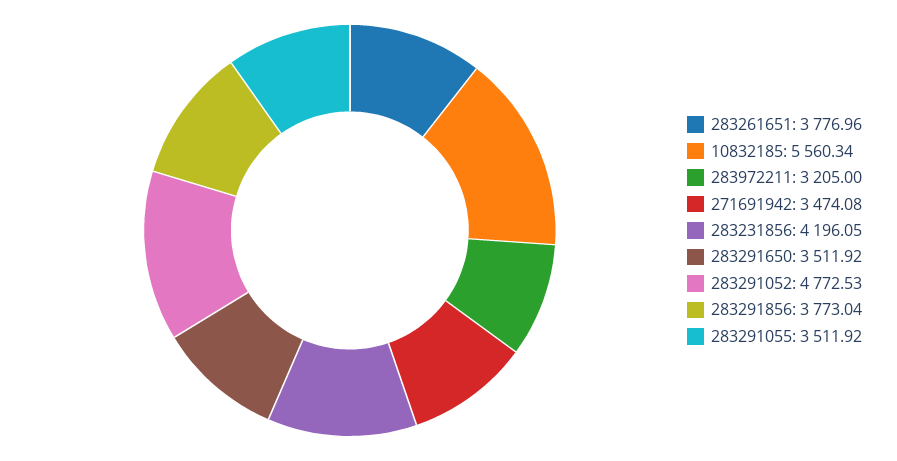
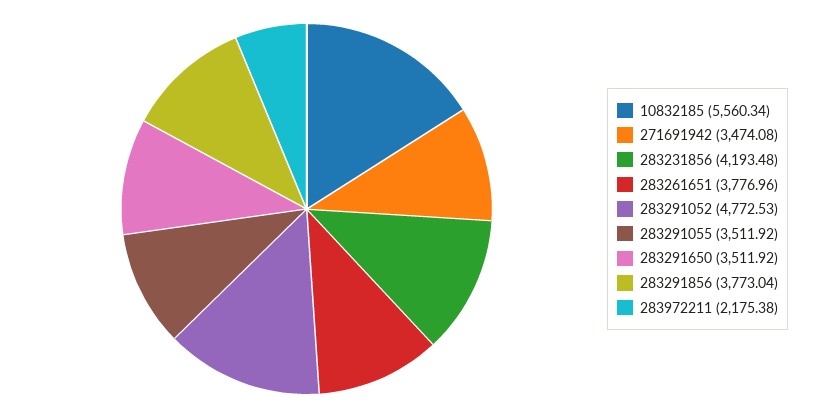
  {
    "283261651": 3776.96,
    "10832185": 5560.34,
-   "283972211": 3205,
+   "283972211": 2175.38,
    "271691942": 3474.08,
-   "283231856": 4196.05,
+   "283231856": 4193.48,
    "283291650": 3511.92,
    "283291052": 4772.53,
    "283291856": 3773.04,
    "283291055": 3511.92
  }

